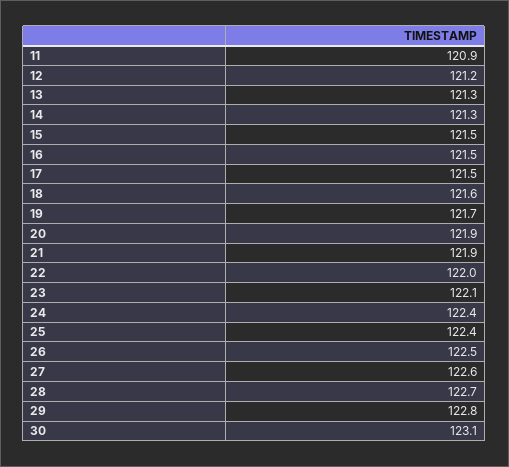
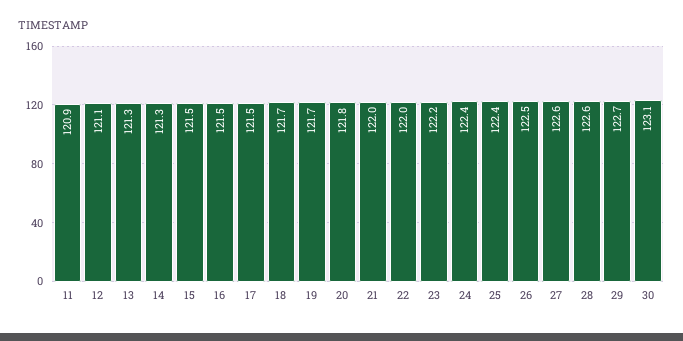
  {
    "11": 120.9,
-   "12": 121.2,
+   "12": 121.1,
    "13": 121.3,
    "14": 121.3,
    "15": 121.5,
    "16": 121.5,
    "17": 121.5,
-   "18": 121.6,
+   "18": 121.7,
    "19": 121.7,
-   "20": 121.9,
+   "20": 121.8,
-   "21": 121.9,
+   "21": 122,
    "22": 122,
-   "23": 122.1,
+   "23": 122.2,
    "24": 122.4,
    "25": 122.4,
    "26": 122.5,
    "27": 122.6,
-   "28": 122.7,
+   "28": 122.6,
-   "29": 122.8,
+   "29": 122.7,
    "30": 123.1
  }

